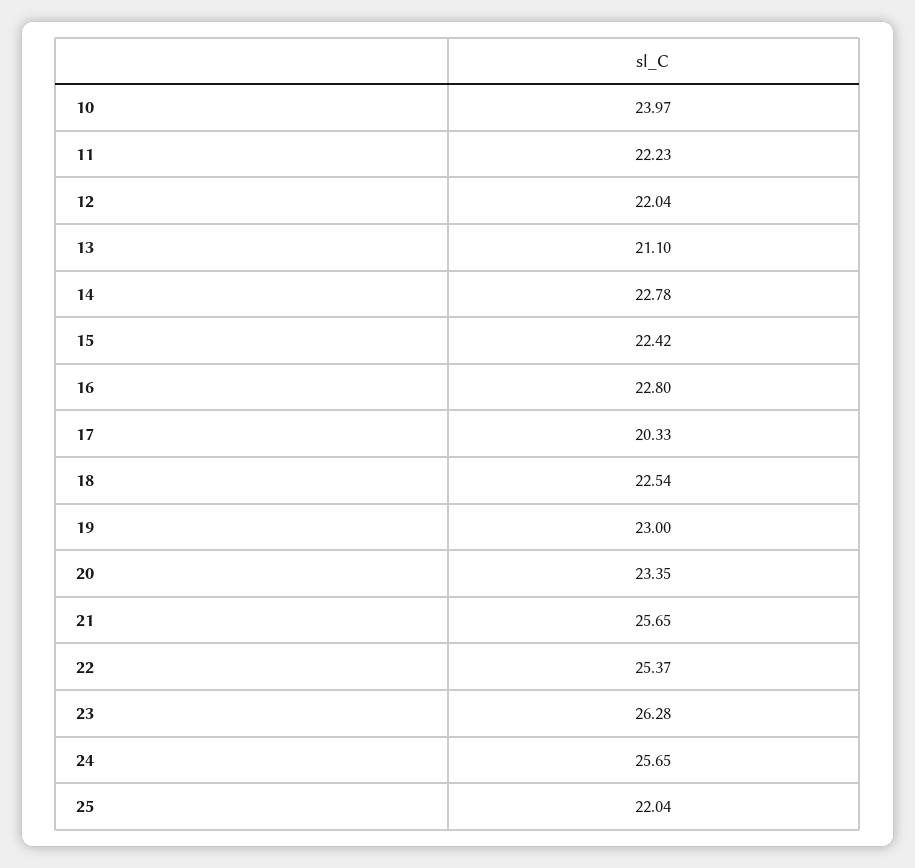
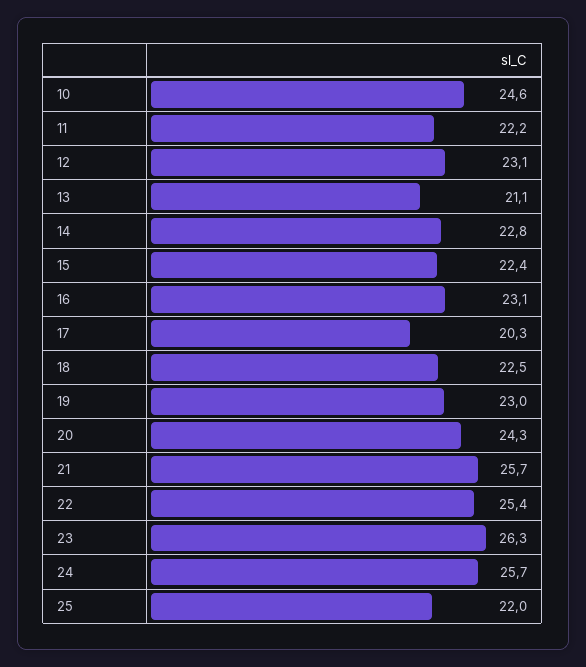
  {
-   "10": 23.97,
+   "10": 24.6,
    "11": 22.23,
-   "12": 22.04,
+   "12": 23.1,
    "13": 21.1,
    "14": 22.78,
    "15": 22.42,
-   "16": 22.8,
+   "16": 23.1,
    "17": 20.33,
    "18": 22.54,
    "19": 23,
-   "20": 23.35,
+   "20": 24.3,
    "21": 25.65,
    "22": 25.37,
    "23": 26.28,
    "24": 25.65,
    "25": 22.04
  }

